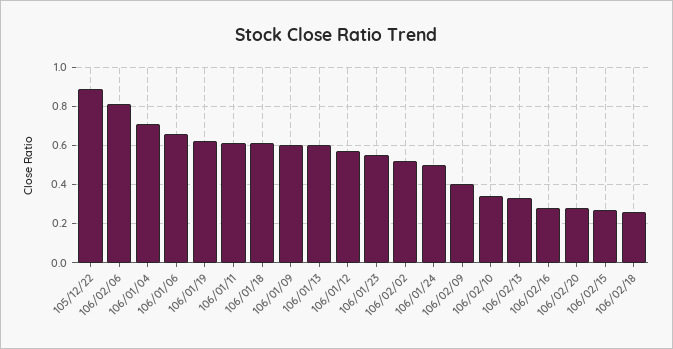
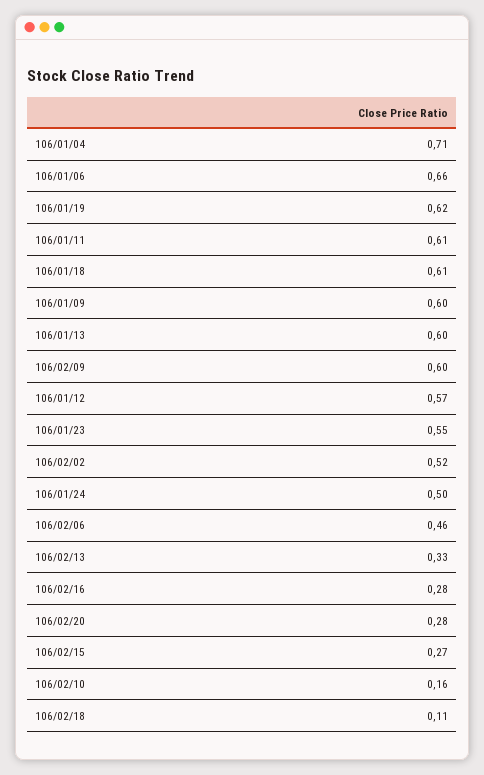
  {
-   "105/12/22": 0.9,
-   "106/02/06": 0.8,
+   "106/02/06": 0.46,
    "106/01/04": 0.71,
    "106/01/06": 0.66,
    "106/01/19": 0.62,
    "106/01/11": 0.61,
    "106/01/18": 0.61,
    "106/01/09": 0.6,
    "106/01/13": 0.6,
    "106/01/12": 0.57,
    "106/01/23": 0.55,
    "106/02/02": 0.52,
    "106/01/24": 0.5,
-   "106/02/09": 0.4,
+   "106/02/09": 0.6,
-   "106/02/10": 0.35,
+   "106/02/10": 0.16,
    "106/02/13": 0.33,
    "106/02/16": 0.28,
    "106/02/20": 0.28,
    "106/02/15": 0.27,
-   "106/02/18": 0.25
+   "106/02/18": 0.11
  }

